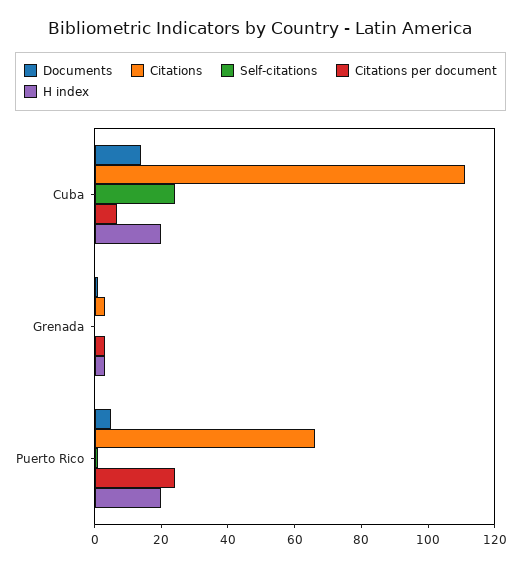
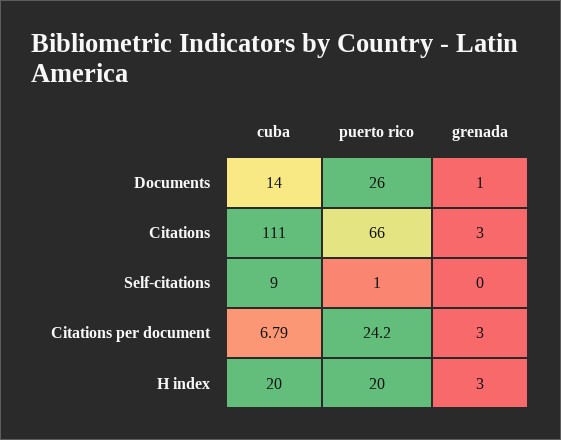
  {
    "Documents": {
      "Cuba": 14,
      "Grenada": 1,
-     "Puerto Rico": 5
+     "Puerto Rico": 26
    },
    "Citations": {
      "Cuba": 111,
      "Grenada": 3,
      "Puerto Rico": 66
    },
    "Self-citations": {
-     "Cuba": 25,
+     "Cuba": 9,
      "Grenada": 0,
      "Puerto Rico": 1
    },
    "Citations per document": {
      "Cuba": 6.79,
      "Grenada": 3,
      "Puerto Rico": 24.2
    },
    "H index": {
      "Cuba": 20,
      "Grenada": 3,
      "Puerto Rico": 20
    }
  }

